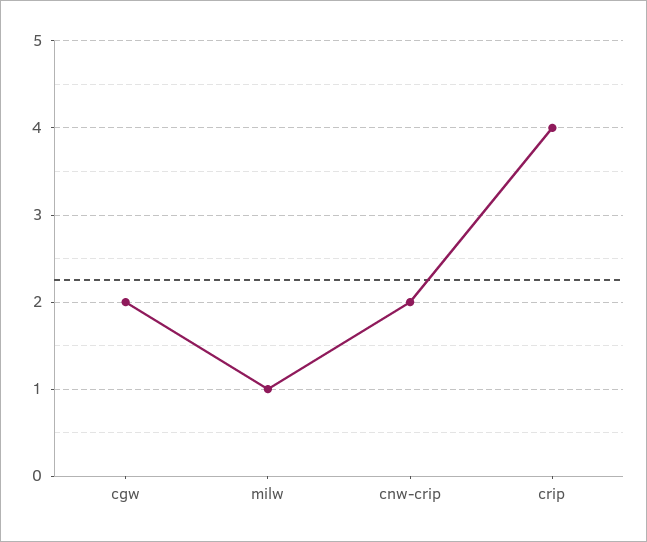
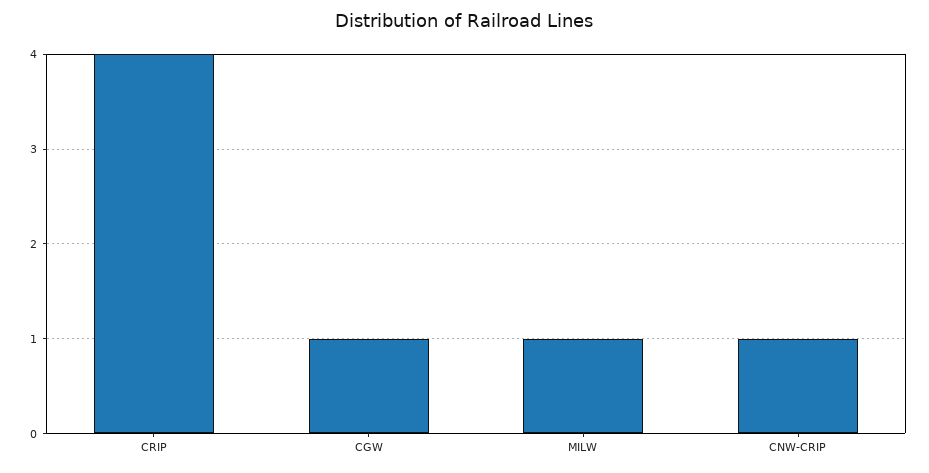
  {
-   "cgw": 2,
+   "cgw": 1,
    "milw": 1,
-   "cnw-crip": 2,
+   "cnw-crip": 1,
    "crip": 4
  }

